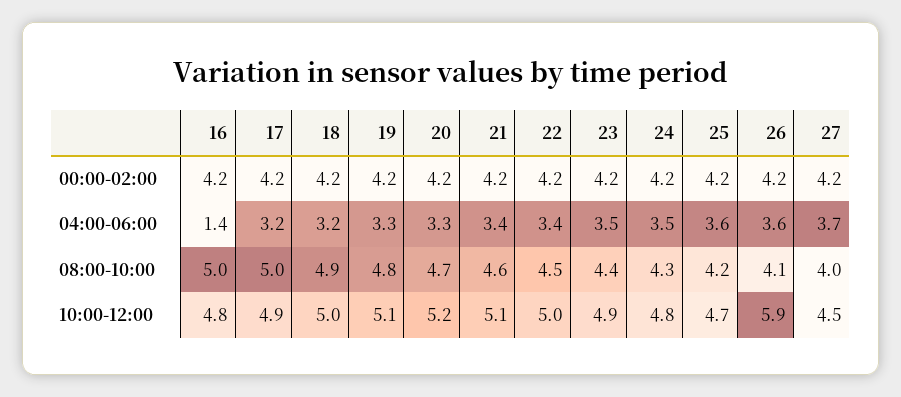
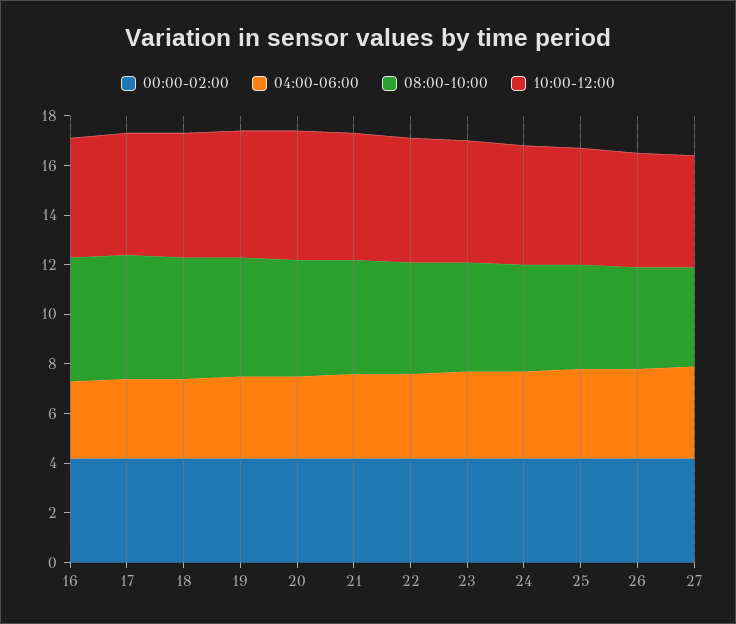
  {
    "00:00-02:00": {
      "16": 4.2,
      "17": 4.2,
      "18": 4.2,
      "19": 4.2,
      "20": 4.2,
      "21": 4.2,
      "22": 4.2,
      "23": 4.2,
      "24": 4.2,
      "25": 4.2,
      "26": 4.2,
      "27": 4.2
    },
    "04:00-06:00": {
-     "16": 1.4,
+     "16": 3,
      "17": 3.2,
      "18": 3.2,
      "19": 3.3,
      "20": 3.3,
      "21": 3.4,
      "22": 3.4,
      "23": 3.5,
      "24": 3.5,
      "25": 3.6,
      "26": 3.6,
      "27": 3.7
    },
    "08:00-10:00": {
      "16": 5,
      "17": 5,
      "18": 4.9,
      "19": 4.8,
      "20": 4.7,
      "21": 4.6,
      "22": 4.5,
      "23": 4.4,
      "24": 4.3,
      "25": 4.2,
      "26": 4.1,
      "27": 4
    },
    "10:00-12:00": {
      "16": 4.8,
      "17": 4.9,
      "18": 5,
      "19": 5.1,
      "20": 5.2,
      "21": 5.1,
      "22": 5,
      "23": 4.9,
      "24": 4.8,
      "25": 4.7,
-     "26": 5.9,
+     "26": 4.5,
      "27": 4.5
    }
  }

